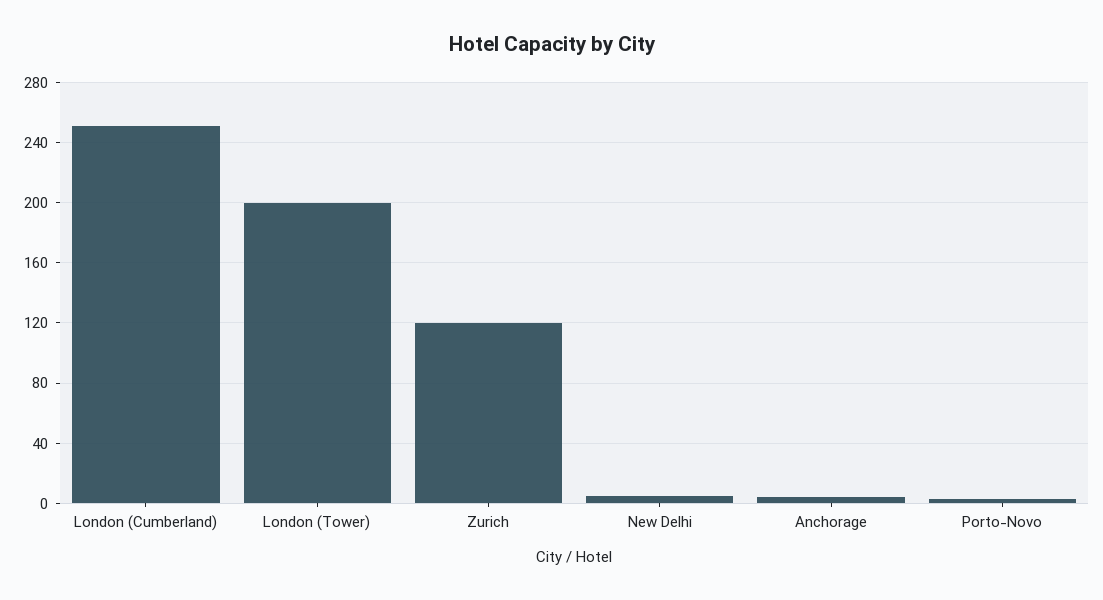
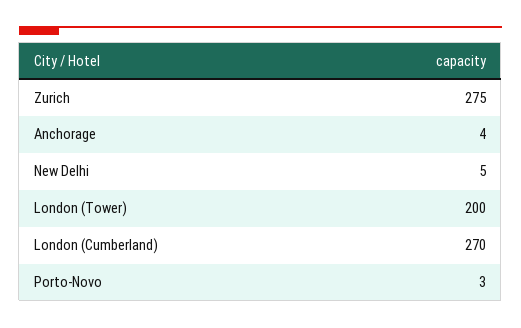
  {
-   "London (Cumberland)": 250,
+   "London (Cumberland)": 270,
    "London (Tower)": 200,
-   "Zurich": 120,
+   "Zurich": 275,
    "New Delhi": 5,
    "Anchorage": 4,
    "Porto-Novo": 3
  }

